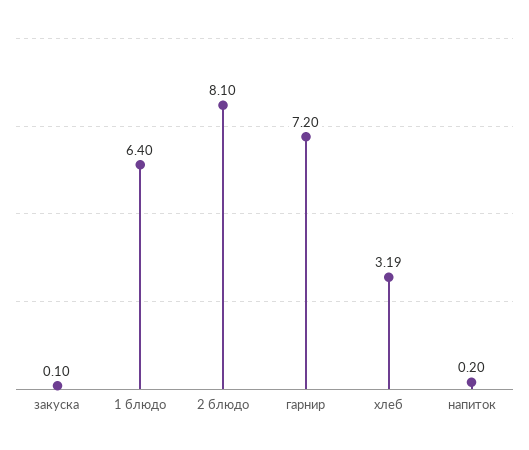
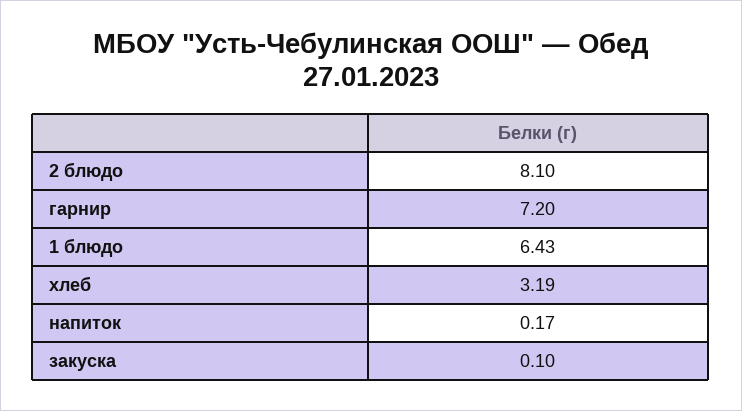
  {
    "закуска": 0.1,
-   "1 блюдо": 6.4,
+   "1 блюдо": 6.43,
    "2 блюдо": 8.1,
    "гарнир": 7.2,
    "хлеб": 3.19,
-   "напиток": 0.2
+   "напиток": 0.17
  }

